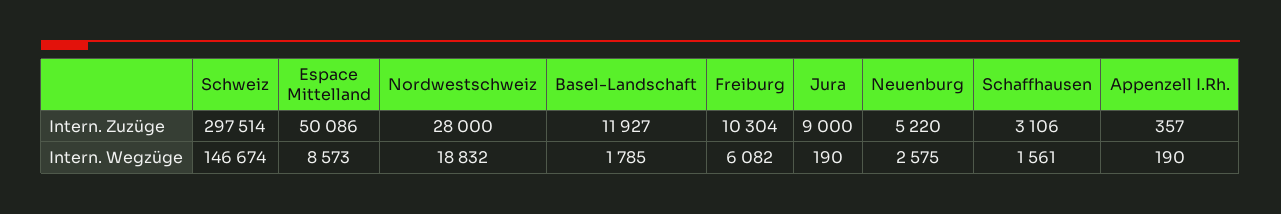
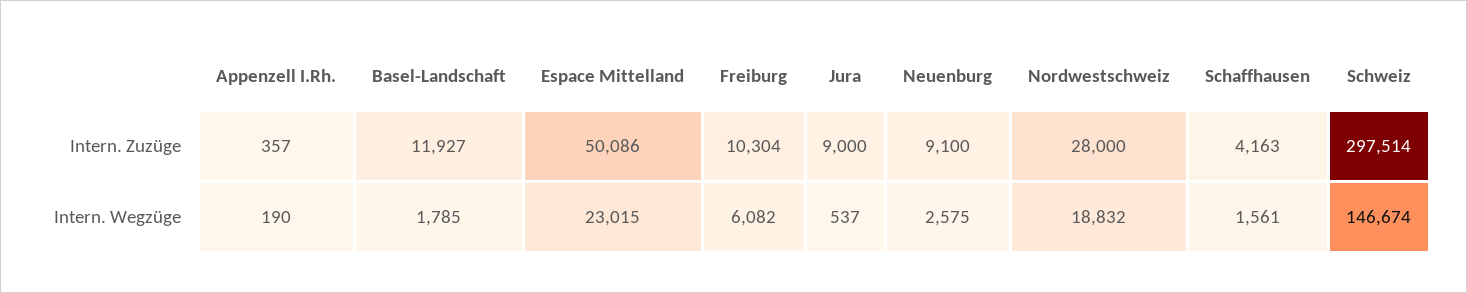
  {
    "Schweiz": {
      "Intern. Zuzüge": 297514,
      "Intern. Wegzüge": 146674
    },
    "Espace Mittelland": {
      "Intern. Zuzüge": 50086,
-     "Intern. Wegzüge": 8573
+     "Intern. Wegzüge": 23015
    },
    "Nordwestschweiz": {
      "Intern. Zuzüge": 28000,
      "Intern. Wegzüge": 18832
    },
    "Basel-Landschaft": {
      "Intern. Zuzüge": 11927,
      "Intern. Wegzüge": 1785
    },
    "Freiburg": {
      "Intern. Zuzüge": 10304,
      "Intern. Wegzüge": 6082
    },
    "Jura": {
      "Intern. Zuzüge": 9000,
-     "Intern. Wegzüge": 190
+     "Intern. Wegzüge": 537
    },
    "Neuenburg": {
-     "Intern. Zuzüge": 5220,
+     "Intern. Zuzüge": 9100,
      "Intern. Wegzüge": 2575
    },
    "Schaffhausen": {
-     "Intern. Zuzüge": 3106,
+     "Intern. Zuzüge": 4163,
      "Intern. Wegzüge": 1561
    },
    "Appenzell I.Rh.": {
      "Intern. Zuzüge": 357,
      "Intern. Wegzüge": 190
    }
  }

